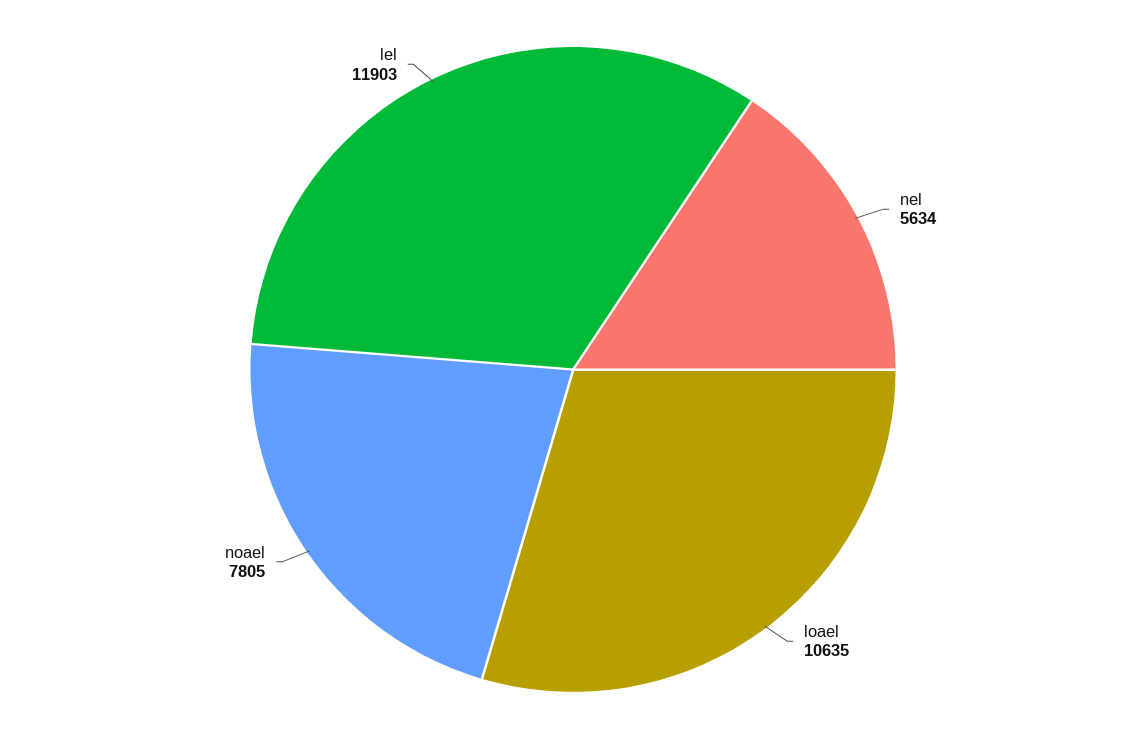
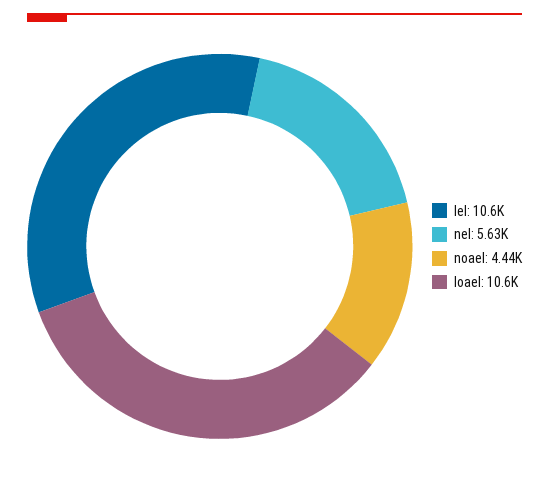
  {
    "nel": 5634,
    "loael": 10635,
-   "noael": 7805,
+   "noael": 4440,
-   "lel": 11903
+   "lel": 10600
  }

